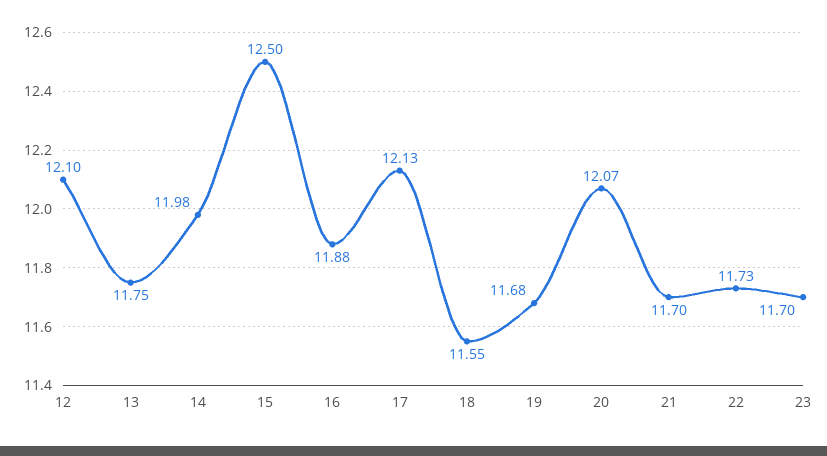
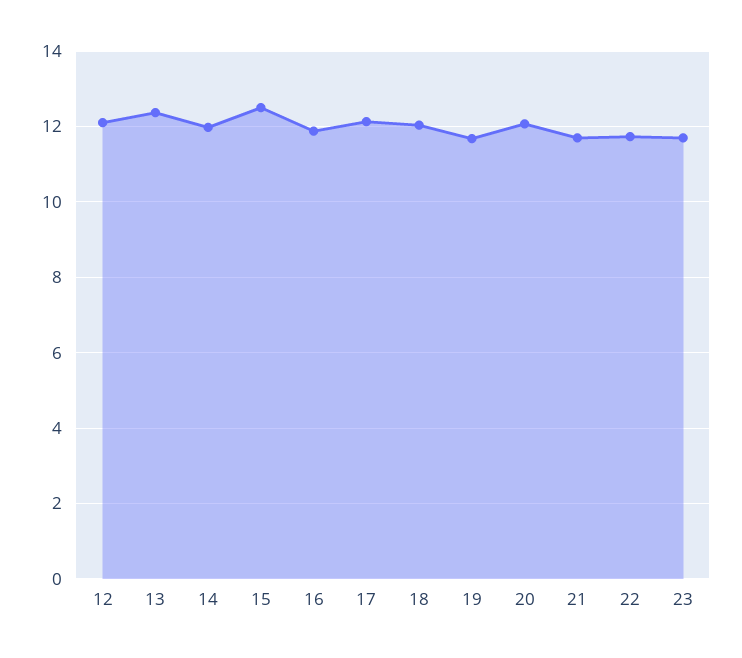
  {
    "12": 12.1,
-   "13": 11.75,
+   "13": 12.4,
    "14": 11.98,
    "15": 12.5,
    "16": 11.88,
    "17": 12.13,
-   "18": 11.55,
+   "18": 12,
    "19": 11.68,
    "20": 12.07,
    "21": 11.7,
    "22": 11.73,
    "23": 11.7
  }

